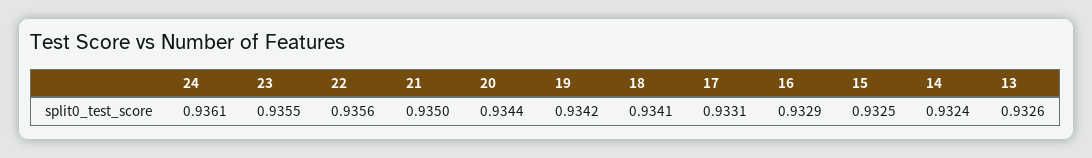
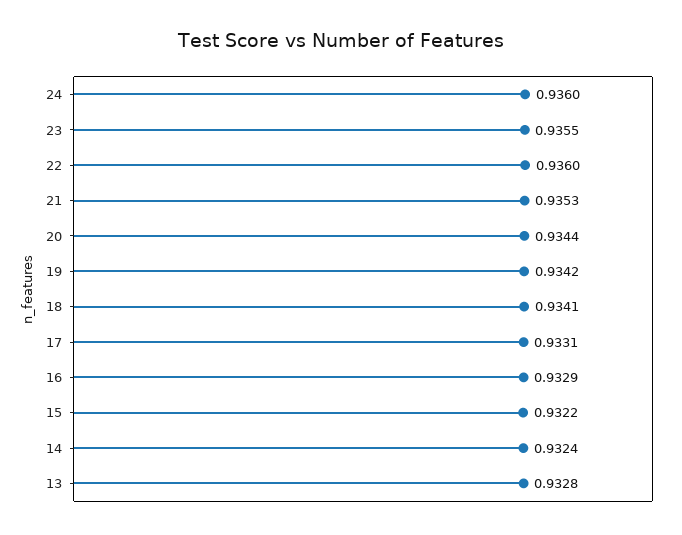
  {
-   "24": 0.9361,
+   "24": 0.936,
    "23": 0.9355,
-   "22": 0.9356,
+   "22": 0.936,
-   "21": 0.935,
+   "21": 0.9353,
    "20": 0.9344,
    "19": 0.9342,
    "18": 0.9341,
    "17": 0.9331,
    "16": 0.9329,
-   "15": 0.9325,
+   "15": 0.9322,
    "14": 0.9324,
-   "13": 0.9326
+   "13": 0.9328
  }

